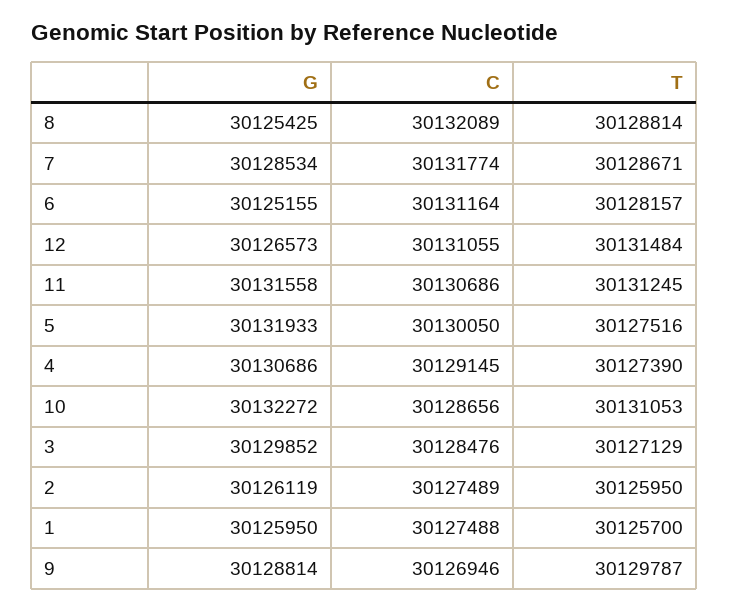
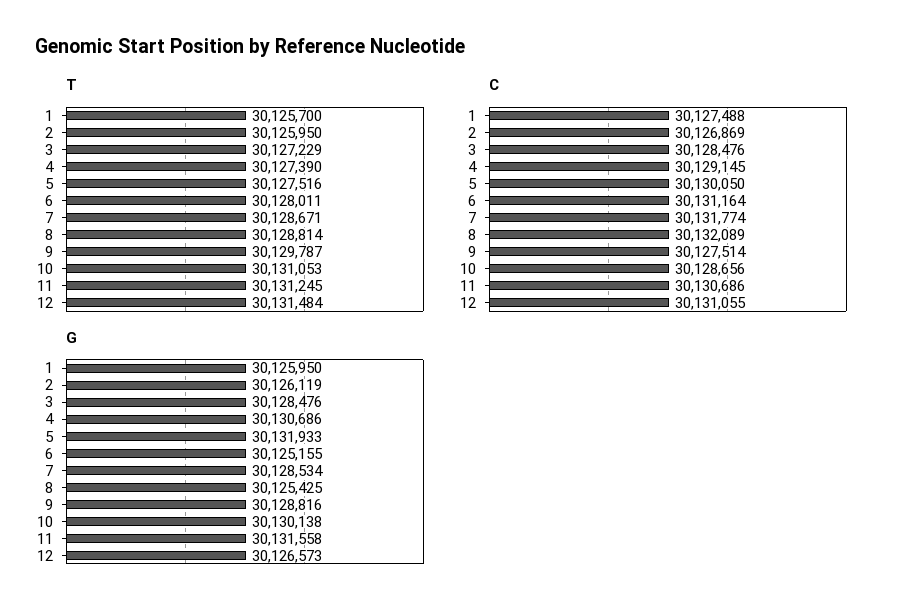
  {
    "G": {
      "8": 30125425,
      "7": 30128534,
      "6": 30125155,
      "12": 30126573,
      "11": 30131558,
      "5": 30131933,
      "4": 30130686,
-     "10": 30132272,
+     "10": 30130138,
-     "3": 30129852,
+     "3": 30128476,
      "2": 30126119,
      "1": 30125950,
-     "9": 30128814
+     "9": 30128816
    },
    "C": {
      "8": 30132089,
      "7": 30131774,
      "6": 30131164,
      "12": 30131055,
      "11": 30130686,
      "5": 30130050,
      "4": 30129145,
      "10": 30128656,
      "3": 30128476,
-     "2": 30127489,
+     "2": 30126869,
      "1": 30127488,
-     "9": 30126946
+     "9": 30127514
    },
    "T": {
      "8": 30128814,
      "7": 30128671,
-     "6": 30128157,
+     "6": 30128011,
      "12": 30131484,
      "11": 30131245,
      "5": 30127516,
      "4": 30127390,
      "10": 30131053,
-     "3": 30127129,
+     "3": 30127229,
      "2": 30125950,
      "1": 30125700,
      "9": 30129787
    }
  }

